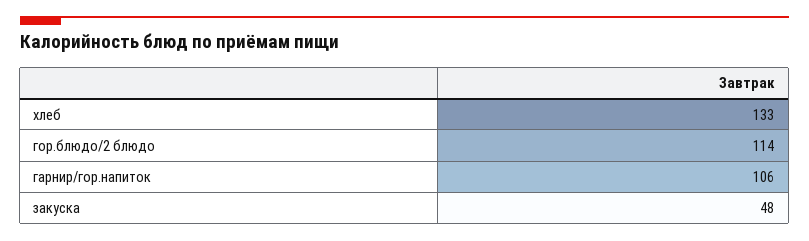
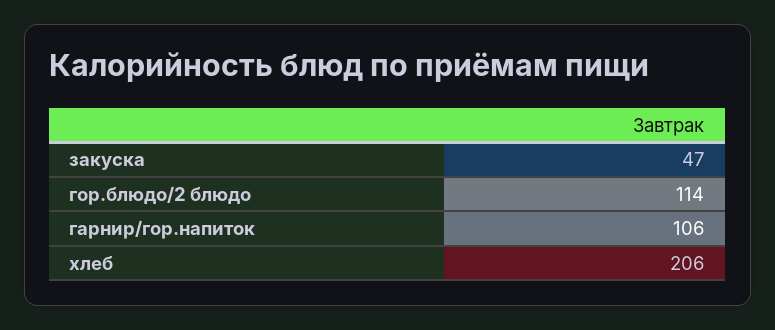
  {
-   "хлеб": 133,
+   "хлеб": 206,
    "гор.блюдо/2 блюдо": 114,
    "гарнир/гор.напиток": 106,
-   "закуска": 48
+   "закуска": 47
  }

